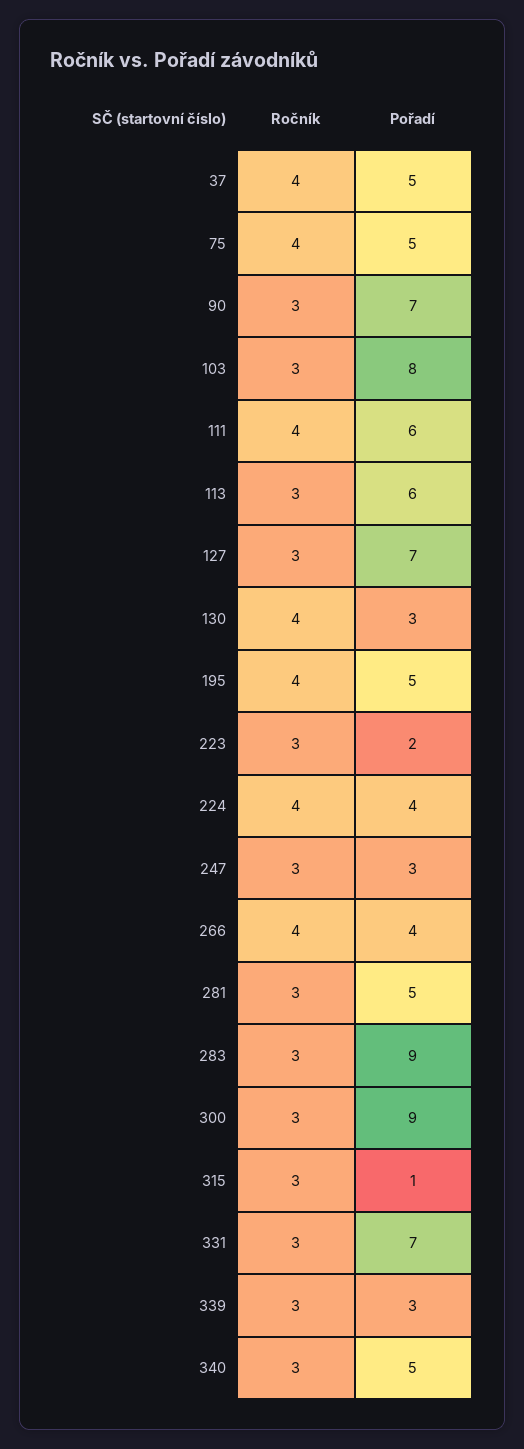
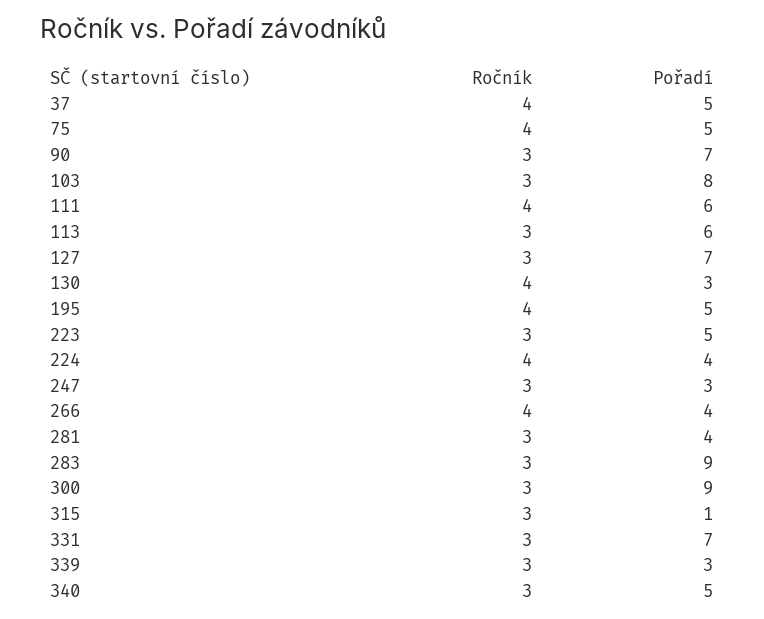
  {
    "Ročník": {
      "37": 4,
      "75": 4,
      "90": 3,
      "103": 3,
      "111": 4,
      "113": 3,
      "127": 3,
      "130": 4,
      "195": 4,
      "223": 3,
      "224": 4,
      "247": 3,
      "266": 4,
      "281": 3,
      "283": 3,
      "300": 3,
      "315": 3,
      "331": 3,
      "339": 3,
      "340": 3
    },
    "Pořadí": {
      "37": 5,
      "75": 5,
      "90": 7,
      "103": 8,
      "111": 6,
      "113": 6,
      "127": 7,
      "130": 3,
      "195": 5,
-     "223": 2,
+     "223": 5,
      "224": 4,
      "247": 3,
      "266": 4,
-     "281": 5,
+     "281": 4,
      "283": 9,
      "300": 9,
      "315": 1,
      "331": 7,
      "339": 3,
      "340": 5
    }
  }

